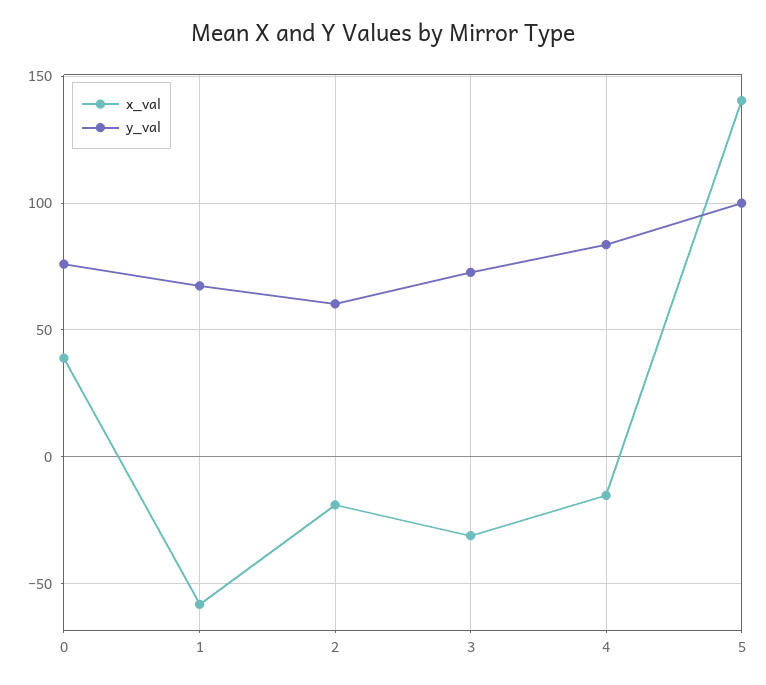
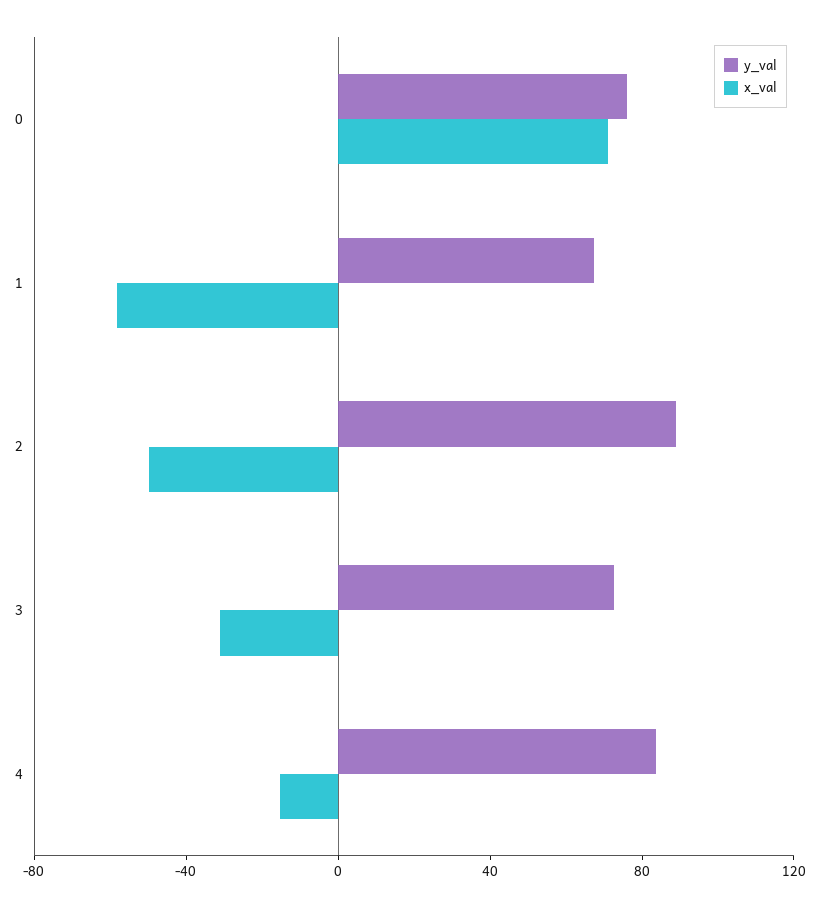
  {
    "x_val": {
-     "0": 40,
+     "0": 70,
      "1": -60,
-     "2": -20,
+     "2": -50,
      "3": -30,
-     "4": -15,
+     "4": -15
-     "5": 140
    },
    "y_val": {
      "0": 75,
      "1": 65,
-     "2": 60,
+     "2": 90,
      "3": 75,
-     "4": 85,
+     "4": 85
-     "5": 100
    }
  }

